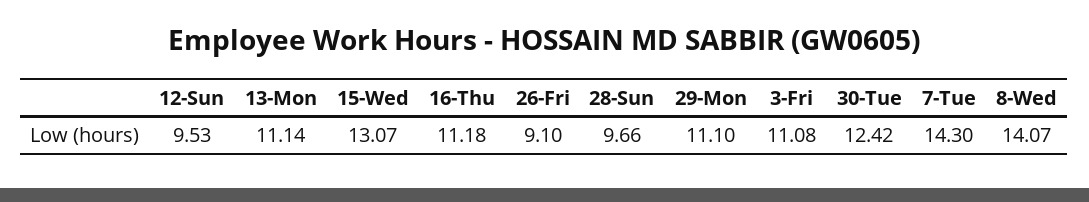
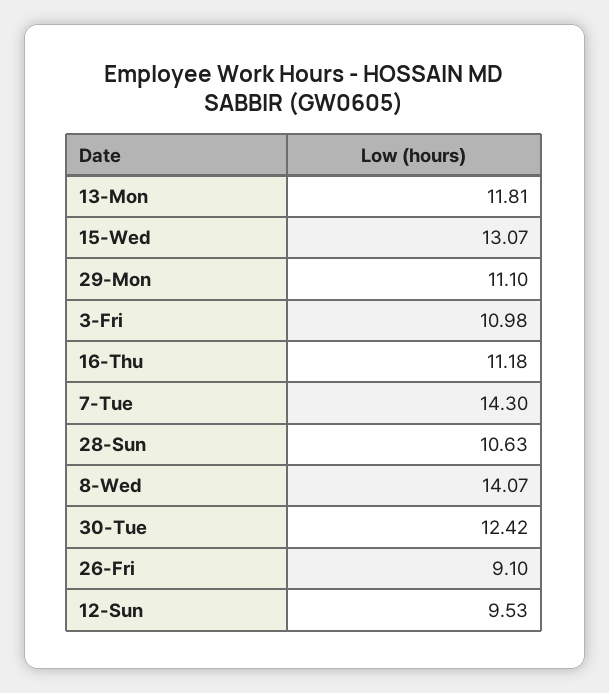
  {
    "12-Sun": 9.53,
-   "13-Mon": 11.14,
+   "13-Mon": 11.81,
    "15-Wed": 13.07,
    "16-Thu": 11.18,
    "26-Fri": 9.1,
-   "28-Sun": 9.66,
+   "28-Sun": 10.63,
    "29-Mon": 11.1,
-   "3-Fri": 11.08,
+   "3-Fri": 10.98,
    "30-Tue": 12.42,
    "7-Tue": 14.3,
    "8-Wed": 14.07
  }

